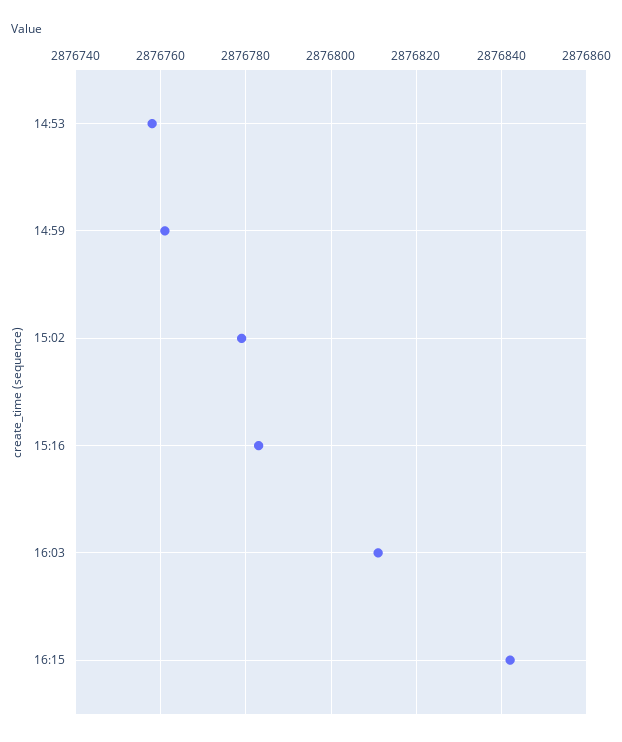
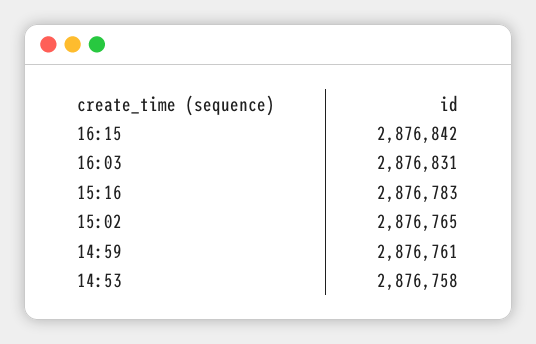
  {
    "14:53": 2876758,
    "14:59": 2876761,
-   "15:02": 2876780,
+   "15:02": 2876765,
    "15:16": 2876783,
-   "16:03": 2876810,
+   "16:03": 2876831,
    "16:15": 2876842
  }

